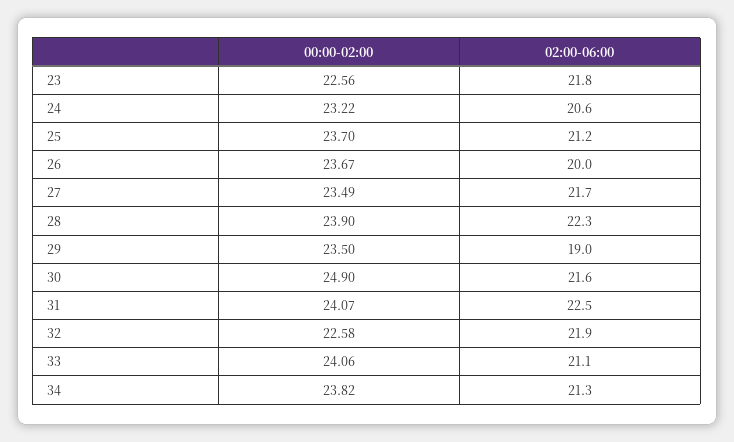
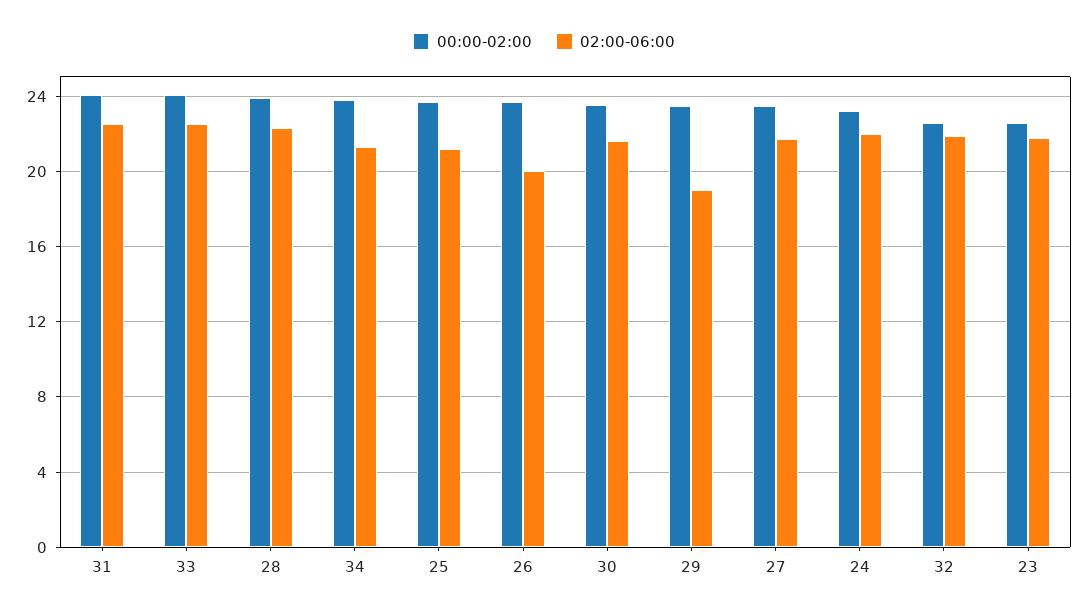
  {
    "00:00-02:00": {
      "23": 22.56,
      "24": 23.22,
      "25": 23.7,
      "26": 23.67,
      "27": 23.49,
      "28": 23.9,
      "29": 23.5,
-     "30": 24.9,
+     "30": 23.5,
      "31": 24.07,
      "32": 22.58,
      "33": 24.06,
      "34": 23.82
    },
    "02:00-06:00": {
      "23": 21.8,
-     "24": 20.6,
+     "24": 22,
      "25": 21.2,
      "26": 20,
      "27": 21.7,
      "28": 22.3,
      "29": 19,
      "30": 21.6,
      "31": 22.5,
      "32": 21.9,
-     "33": 21.1,
+     "33": 22.5,
      "34": 21.3
    }
  }

